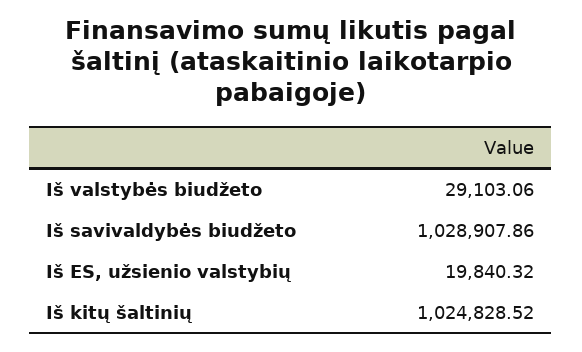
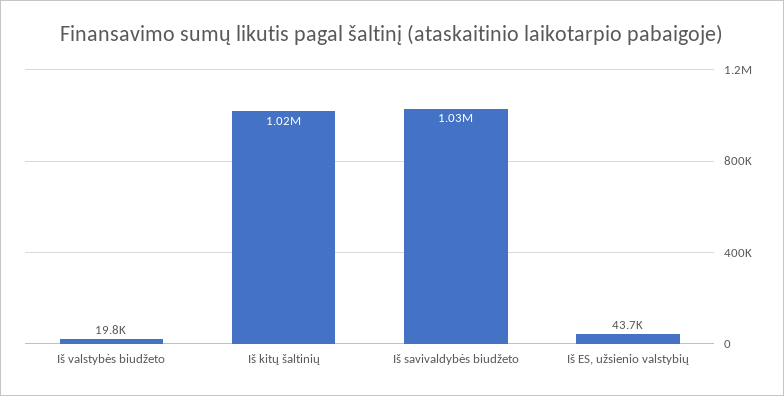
  {
-   "Iš valstybės biudžeto": 29103.06,
+   "Iš valstybės biudžeto": 19800,
    "Iš savivaldybės biudžeto": 1028907.86,
-   "Iš ES, užsienio valstybių": 19840.32,
+   "Iš ES, užsienio valstybių": 43700,
    "Iš kitų šaltinių": 1024828.52
  }

